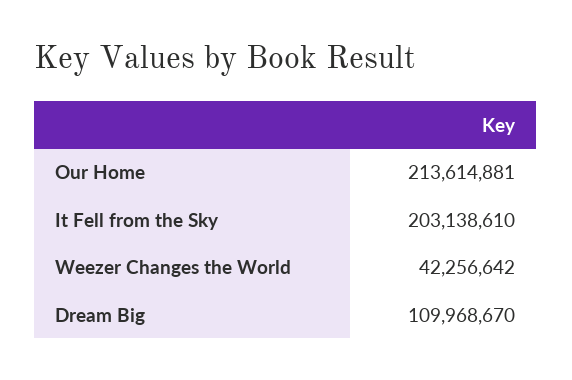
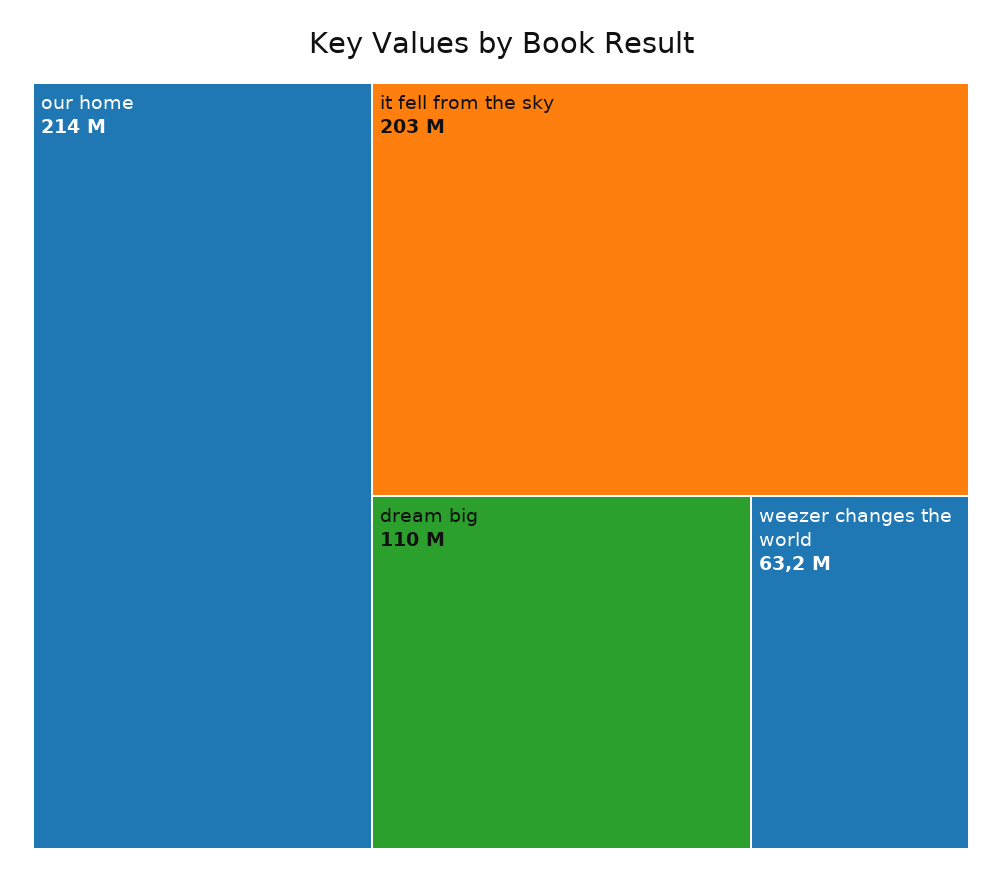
  {
    "Our Home": 213614881,
    "It Fell from the Sky": 203138610,
-   "Weezer Changes the World": 42256642,
+   "Weezer Changes the World": 63200000,
    "Dream Big": 109968670
  }

